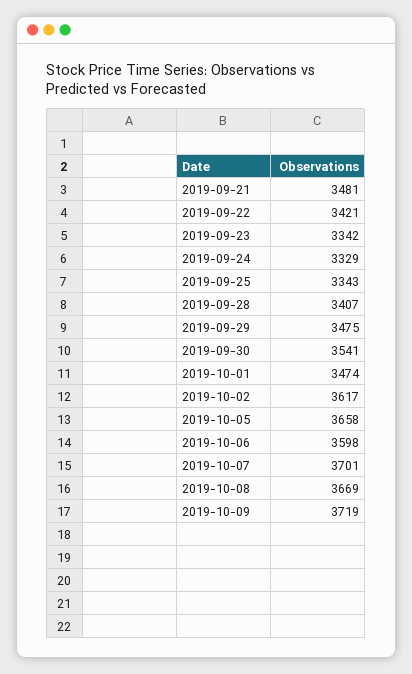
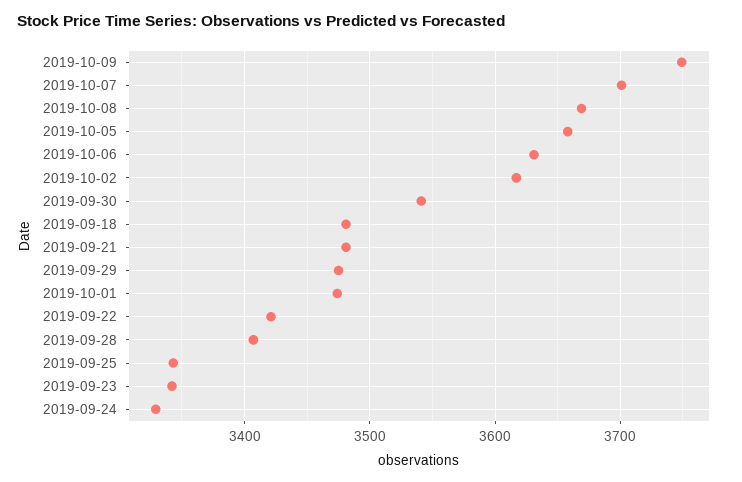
  {
    "2019-09-21": 3481,
    "2019-09-22": 3421,
    "2019-09-23": 3342,
    "2019-09-24": 3329,
    "2019-09-25": 3343,
    "2019-09-28": 3407,
    "2019-09-29": 3475,
    "2019-09-30": 3541,
    "2019-10-01": 3474,
    "2019-10-02": 3617,
    "2019-10-05": 3658,
-   "2019-10-06": 3598,
+   "2019-10-06": 3630,
    "2019-10-07": 3701,
    "2019-10-08": 3669,
-   "2019-10-09": 3719
+   "2019-10-09": 3750,
+   "2019-09-18": 3480
  }

